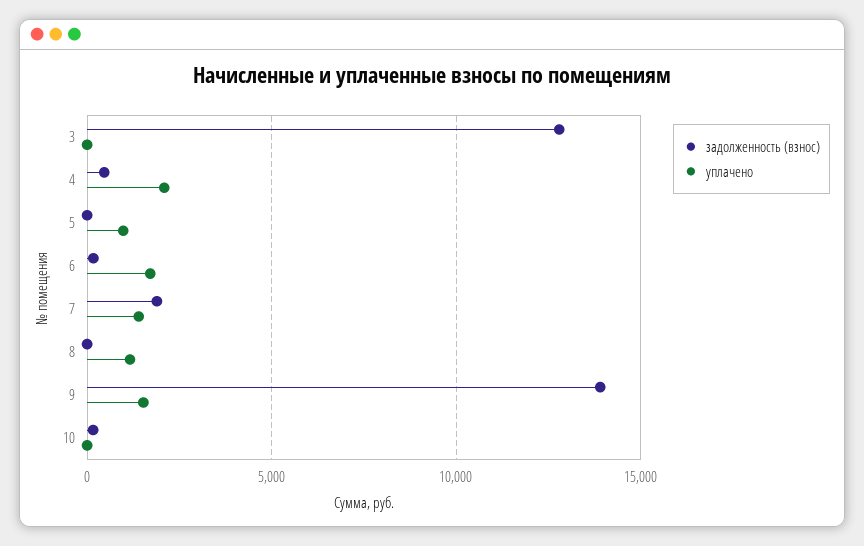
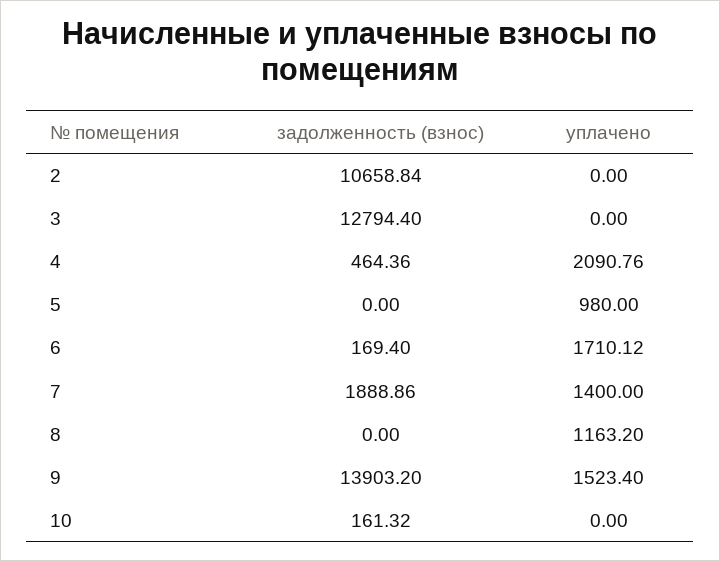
  {
    "задолженность (взнос)": {
      "3": 12794.4,
      "4": 464.36,
      "5": 0,
      "6": 169.4,
      "7": 1888.86,
      "8": 0,
      "9": 13903.2,
-     "10": 161.32
+     "10": 161.32,
+     "2": 10658.84
    },
    "уплачено": {
      "3": 0,
      "4": 2090.76,
      "5": 980,
      "6": 1710.12,
      "7": 1400,
      "8": 1163.2,
      "9": 1523.4,
-     "10": 0
+     "10": 0,
+     "2": 0
    }
  }

